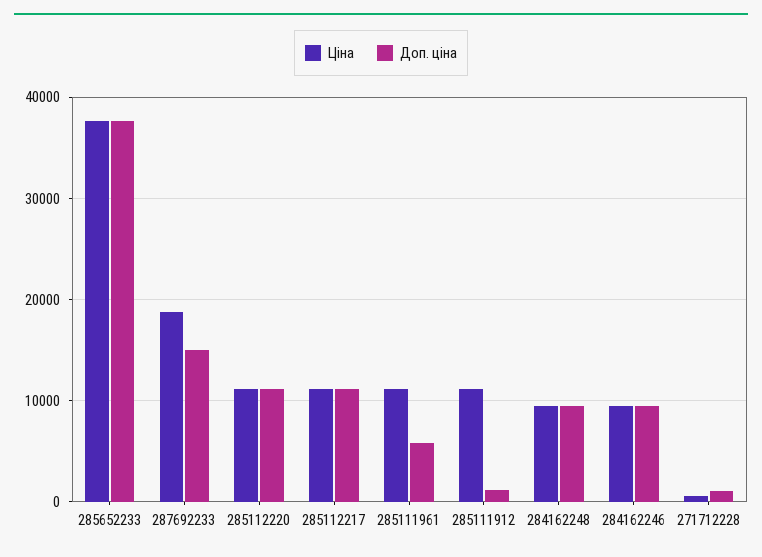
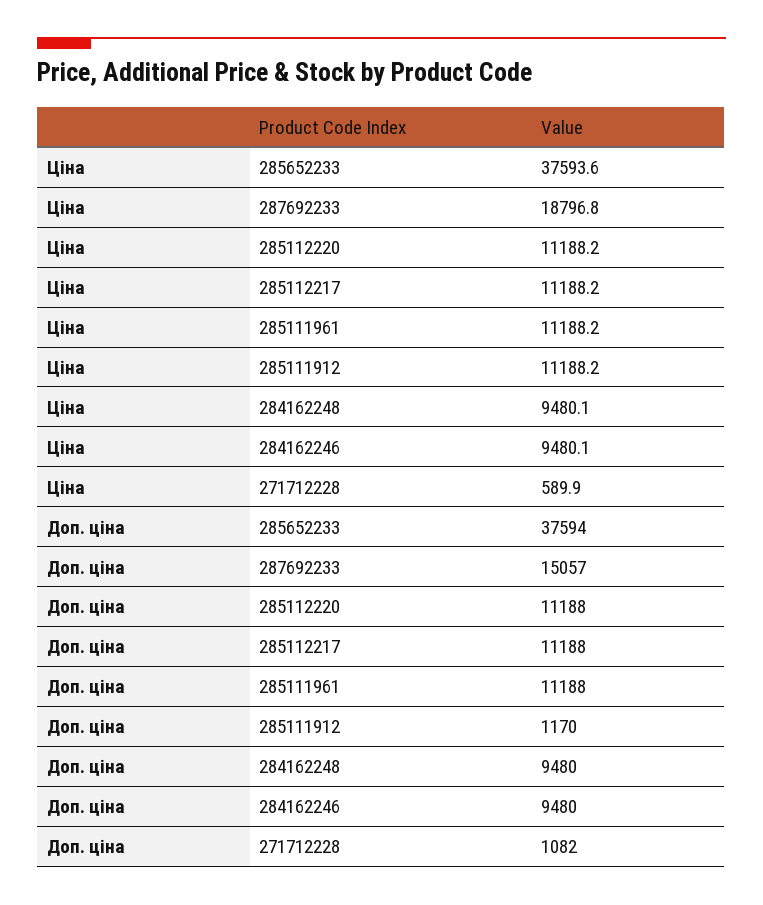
  {
    "Ціна": {
      "285652233": 37593.6,
      "287692233": 18796.8,
      "285112220": 11188.2,
      "285112217": 11188.2,
      "285111961": 11188.2,
      "285111912": 11188.2,
      "284162248": 9480.1,
      "284162246": 9480.1,
      "271712228": 589.9
    },
    "Доп. ціна": {
      "285652233": 37594,
      "287692233": 15057,
      "285112220": 11188,
      "285112217": 11188,
-     "285111961": 6000,
+     "285111961": 11188,
      "285111912": 1170,
      "284162248": 9480,
      "284162246": 9480,
      "271712228": 1082
    }
  }

